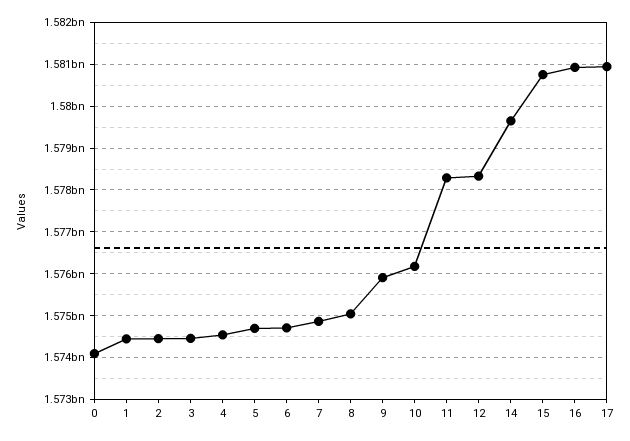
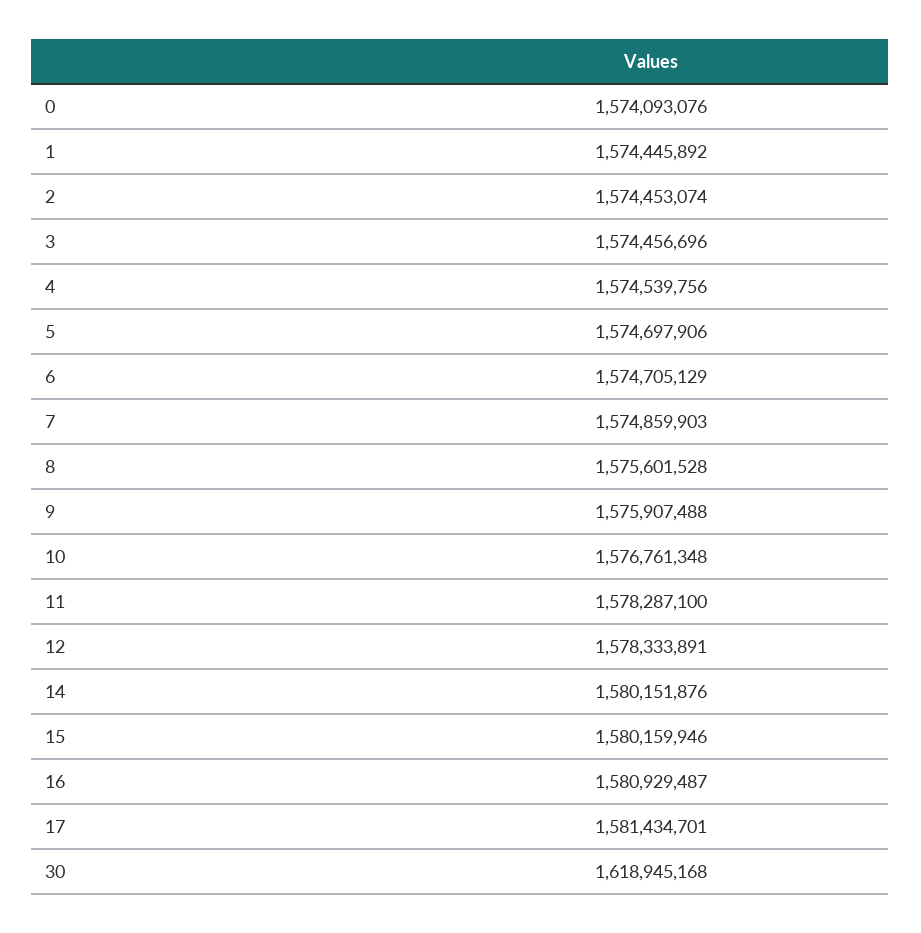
  {
    "0": 1574093076,
    "1": 1574445892,
    "2": 1574453074,
    "3": 1574456696,
    "4": 1574539756,
    "5": 1574697906,
    "6": 1574705129,
    "7": 1574859903,
-   "8": 1575000000,
+   "8": 1575601528,
    "9": 1575907488,
-   "10": 1576200000,
+   "10": 1576761348,
    "11": 1578287100,
    "12": 1578333891,
-   "14": 1579600000,
+   "14": 1580151876,
-   "15": 1580800000,
+   "15": 1580159946,
    "16": 1580929487,
-   "17": 1581000000
+   "17": 1581434701,
+   "30": 1618945168
  }

